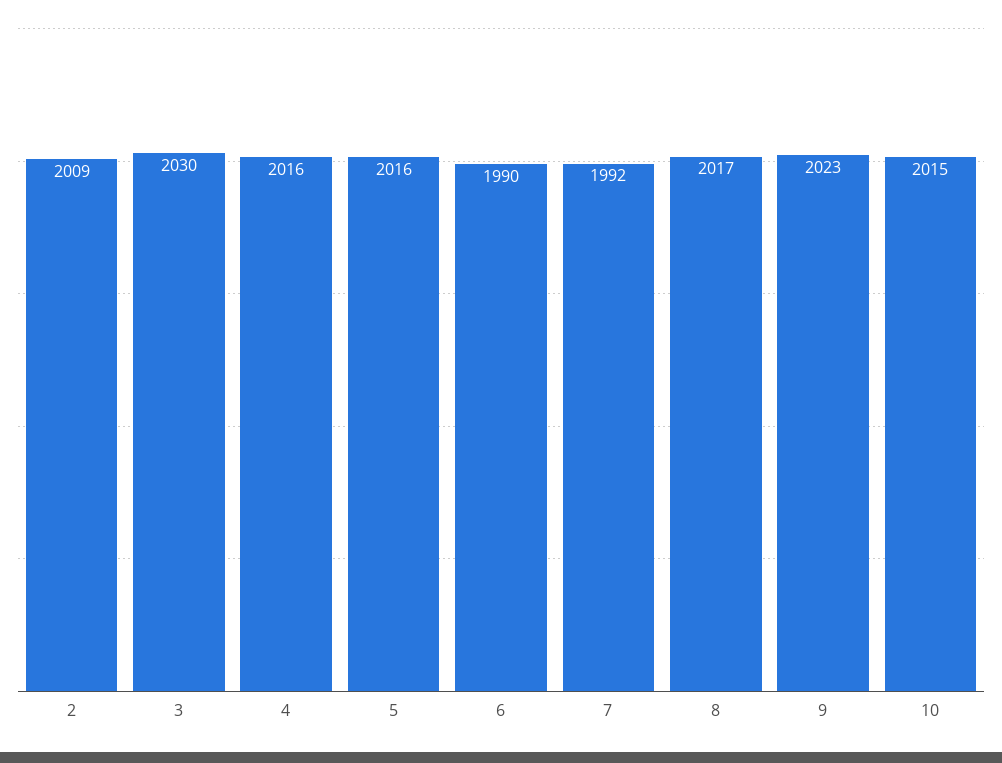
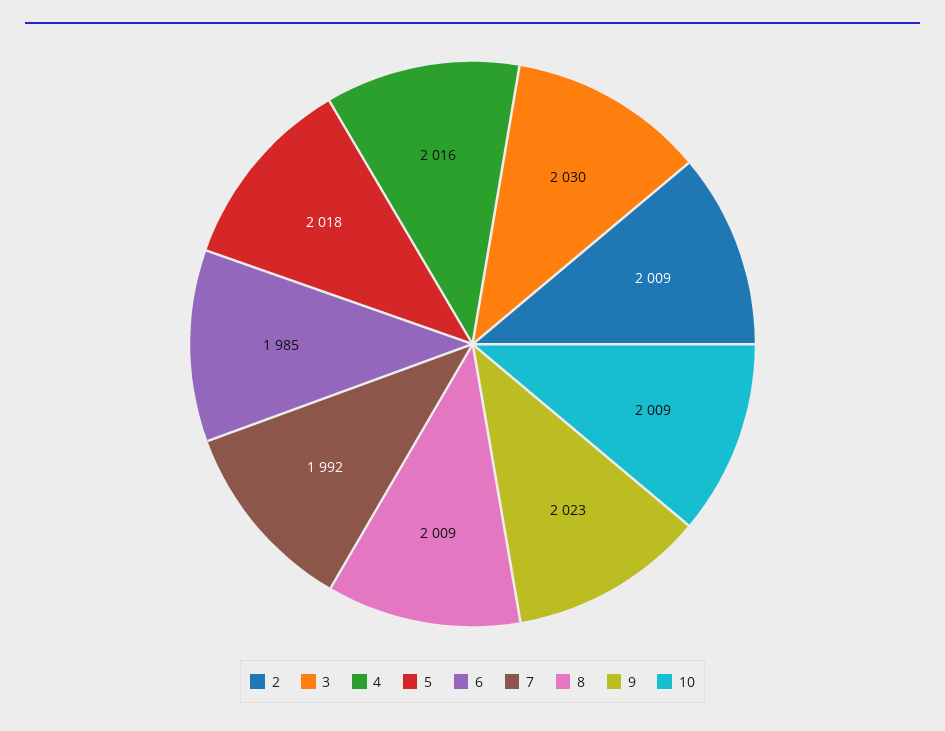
  {
    "2": 2009,
    "3": 2030,
    "4": 2016,
-   "5": 2016,
+   "5": 2018,
-   "6": 1990,
+   "6": 1985,
    "7": 1992,
-   "8": 2017,
+   "8": 2009,
    "9": 2023,
-   "10": 2015
+   "10": 2009
  }

